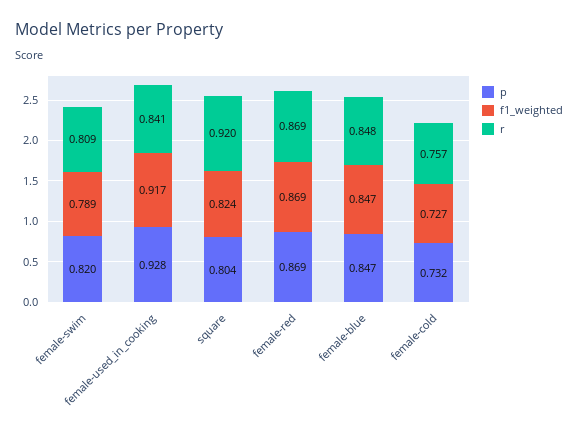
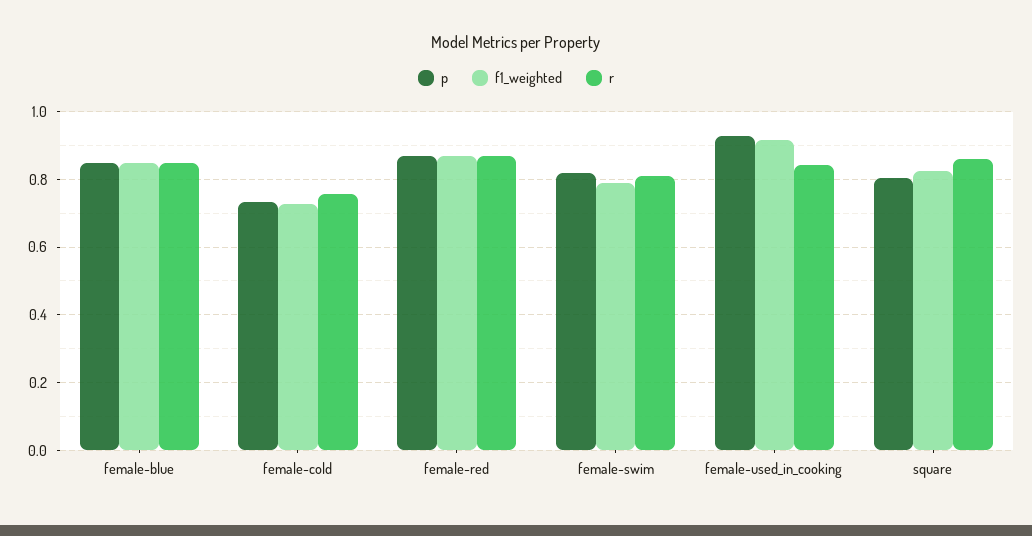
  {
    "p": {
      "female-swim": 0.82,
      "female-used_in_cooking": 0.928,
      "square": 0.804,
      "female-red": 0.869,
      "female-blue": 0.847,
      "female-cold": 0.732
    },
    "f1_weighted": {
      "female-swim": 0.789,
      "female-used_in_cooking": 0.917,
      "square": 0.824,
      "female-red": 0.869,
      "female-blue": 0.847,
      "female-cold": 0.727
    },
    "r": {
      "female-swim": 0.809,
      "female-used_in_cooking": 0.841,
-     "square": 0.92,
+     "square": 0.86,
      "female-red": 0.869,
      "female-blue": 0.848,
      "female-cold": 0.757
    }
  }

